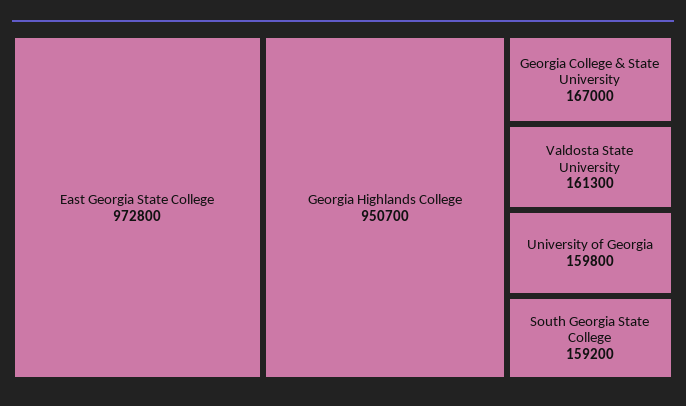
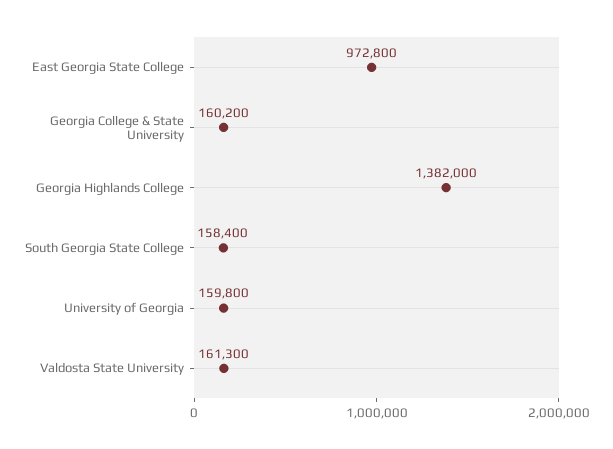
  {
    "East Georgia State College": 972800,
-   "Georgia Highlands College": 950700,
+   "Georgia Highlands College": 1382000,
-   "Georgia College & State University": 167000,
+   "Georgia College & State University": 160200,
    "Valdosta State University": 161300,
    "University of Georgia": 159800,
-   "South Georgia State College": 159200
+   "South Georgia State College": 158400
  }

